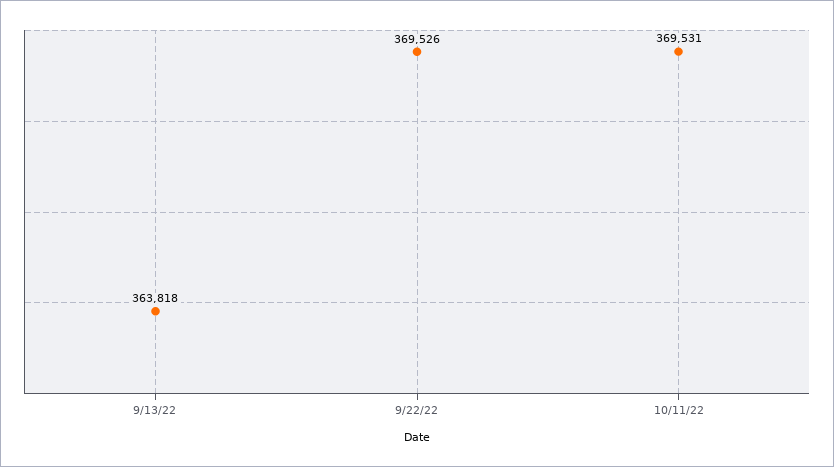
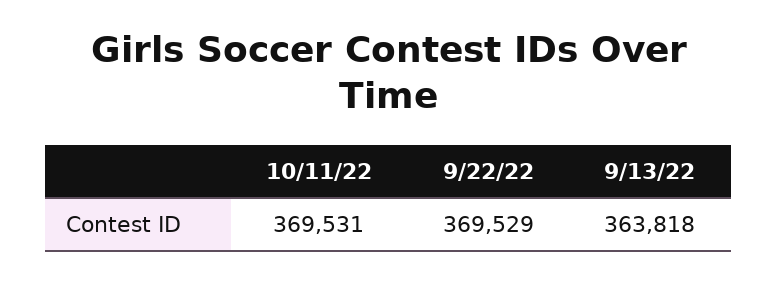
  {
    "9/13/22": 363818,
-   "9/22/22": 369526,
+   "9/22/22": 369529,
    "10/11/22": 369531
  }

